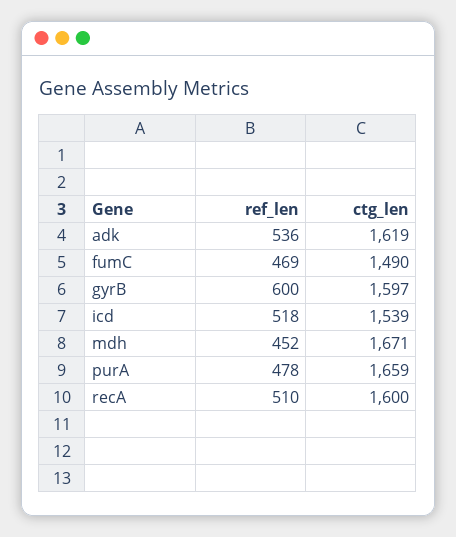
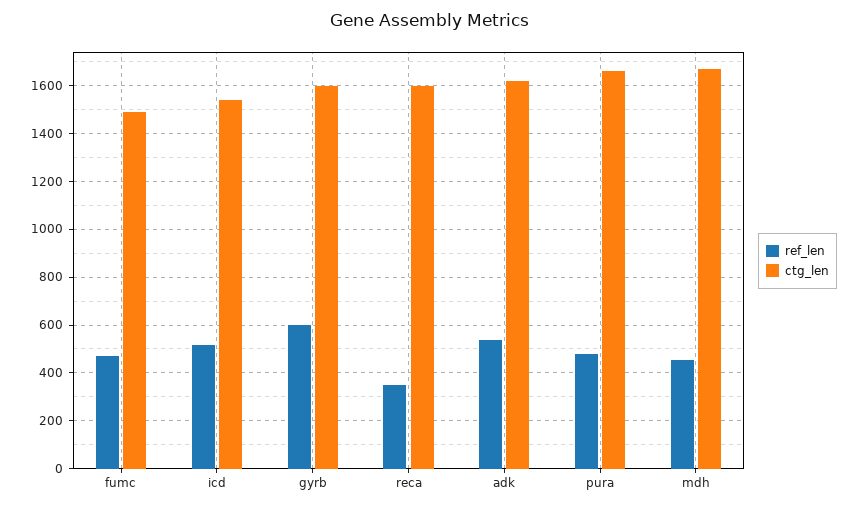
  {
    "ref_len": {
      "adk": 536,
      "fumC": 469,
      "gyrB": 600,
      "icd": 518,
      "mdh": 452,
      "purA": 478,
-     "recA": 510
+     "recA": 350
    },
    "ctg_len": {
      "adk": 1619,
      "fumC": 1490,
      "gyrB": 1597,
      "icd": 1539,
      "mdh": 1671,
      "purA": 1659,
      "recA": 1600
    }
  }

